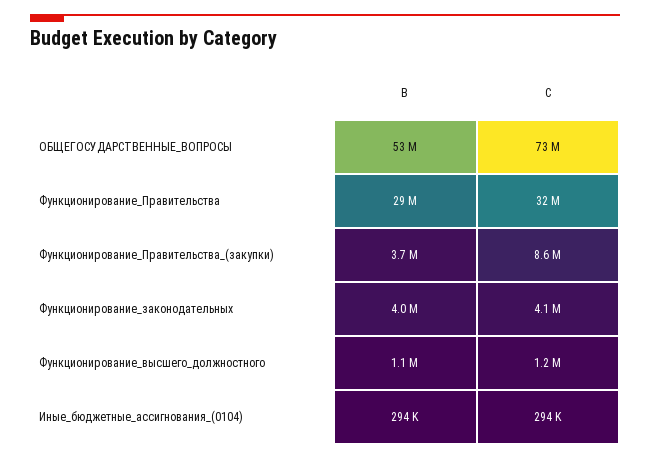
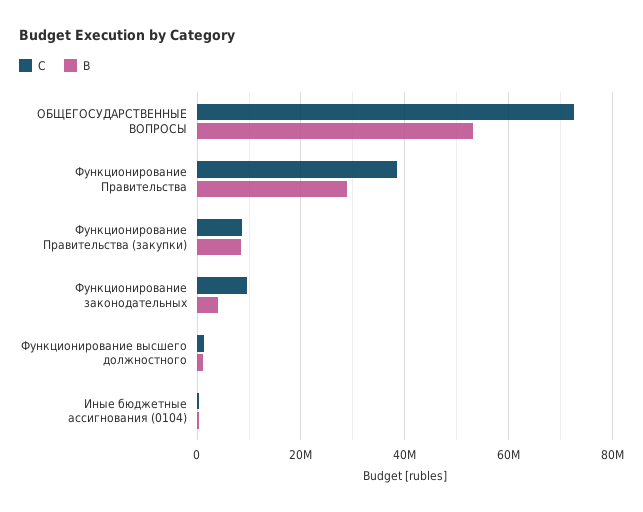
  {
    "B": {
      "ОБЩЕГОСУДАРСТВЕННЫЕ_ВОПРОСЫ": 53000000,
      "Функционирование_Правительства": 29000000,
-     "Функционирование_Правительства_(закупки)": 3700000,
+     "Функционирование_Правительства_(закупки)": 8000000,
      "Функционирование_законодательных": 4000000,
      "Функционирование_высшего_должностного": 1100000,
      "Иные_бюджетные_ассигнования_(0104)": 294000
    },
    "C": {
      "ОБЩЕГОСУДАРСТВЕННЫЕ_ВОПРОСЫ": 73000000,
-     "Функционирование_Правительства": 32000000,
+     "Функционирование_Правительства": 38000000,
      "Функционирование_Правительства_(закупки)": 8600000,
-     "Функционирование_законодательных": 4100000,
+     "Функционирование_законодательных": 10000000,
      "Функционирование_высшего_должностного": 1200000,
      "Иные_бюджетные_ассигнования_(0104)": 294000
    }
  }

